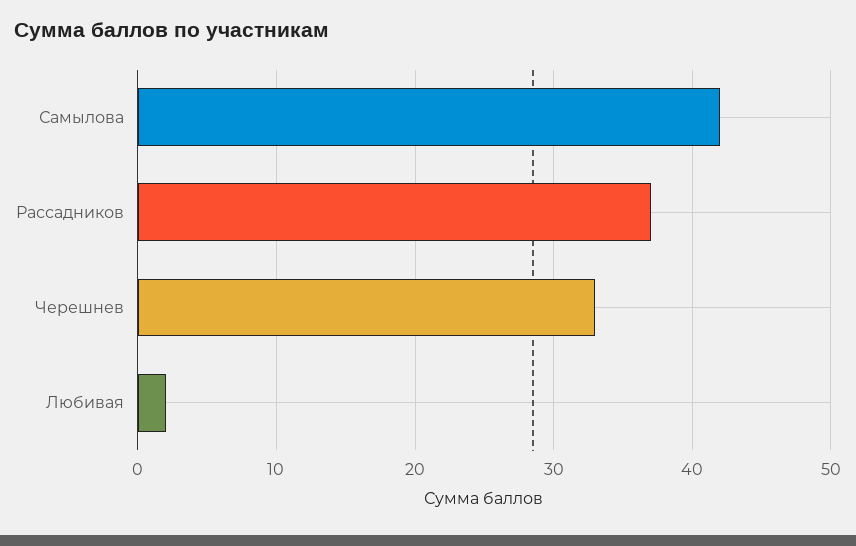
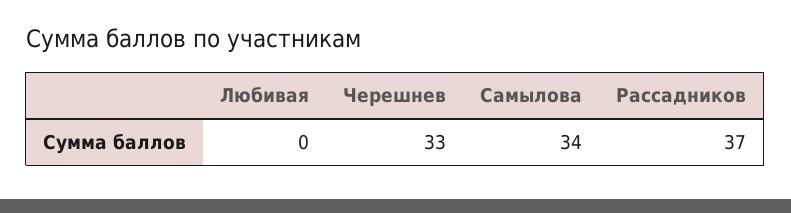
  {
-   "Самылова": 42,
+   "Самылова": 34,
    "Рассадников": 37,
    "Черешнев": 33,
-   "Любивая": 2
+   "Любивая": 0
  }

